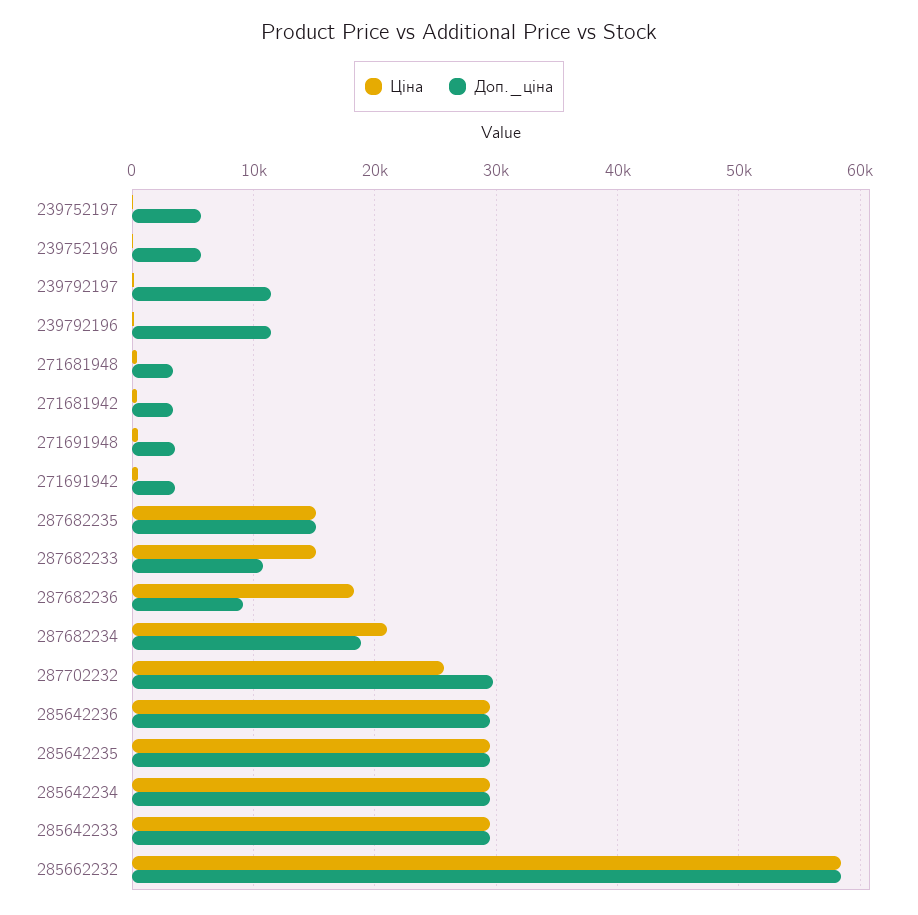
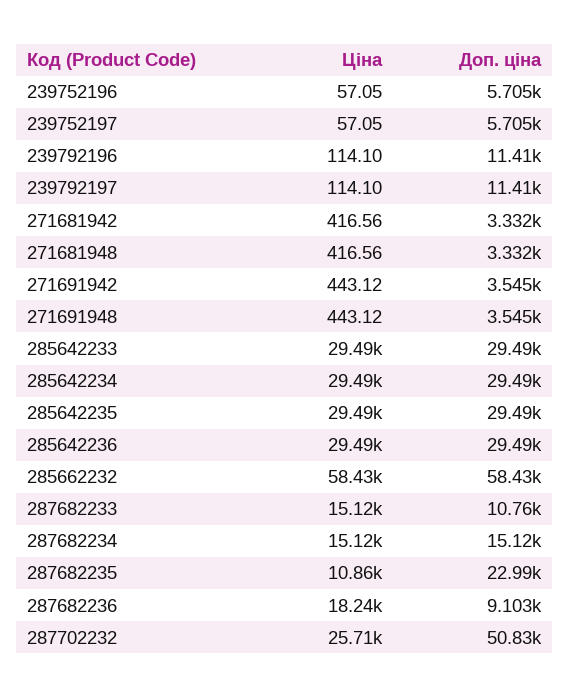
  {
    "Ціна": {
      "239752197": 57.05,
      "239752196": 57.05,
      "239792197": 114.1,
      "239792196": 114.1,
      "271681948": 416.56,
      "271681942": 416.56,
      "271691948": 443.12,
      "271691942": 443.12,
-     "287682235": 15000,
+     "287682235": 10860,
      "287682233": 15120,
      "287682236": 18240,
-     "287682234": 21000,
+     "287682234": 15120,
      "287702232": 25710,
      "285642236": 29490,
      "285642235": 29490,
      "285642234": 29490,
      "285642233": 29490,
      "285662232": 58430
    },
    "Доп._ціна": {
      "239752197": 5705,
      "239752196": 5705,
      "239792197": 11410,
      "239792196": 11410,
      "271681948": 3332,
      "271681942": 3332,
      "271691948": 3545,
      "271691942": 3545,
-     "287682235": 15000,
+     "287682235": 22990,
      "287682233": 10760,
      "287682236": 9103,
-     "287682234": 19000,
+     "287682234": 15120,
-     "287702232": 30000,
+     "287702232": 50830,
      "285642236": 29490,
      "285642235": 29490,
      "285642234": 29490,
      "285642233": 29490,
      "285662232": 58430
    }
  }

